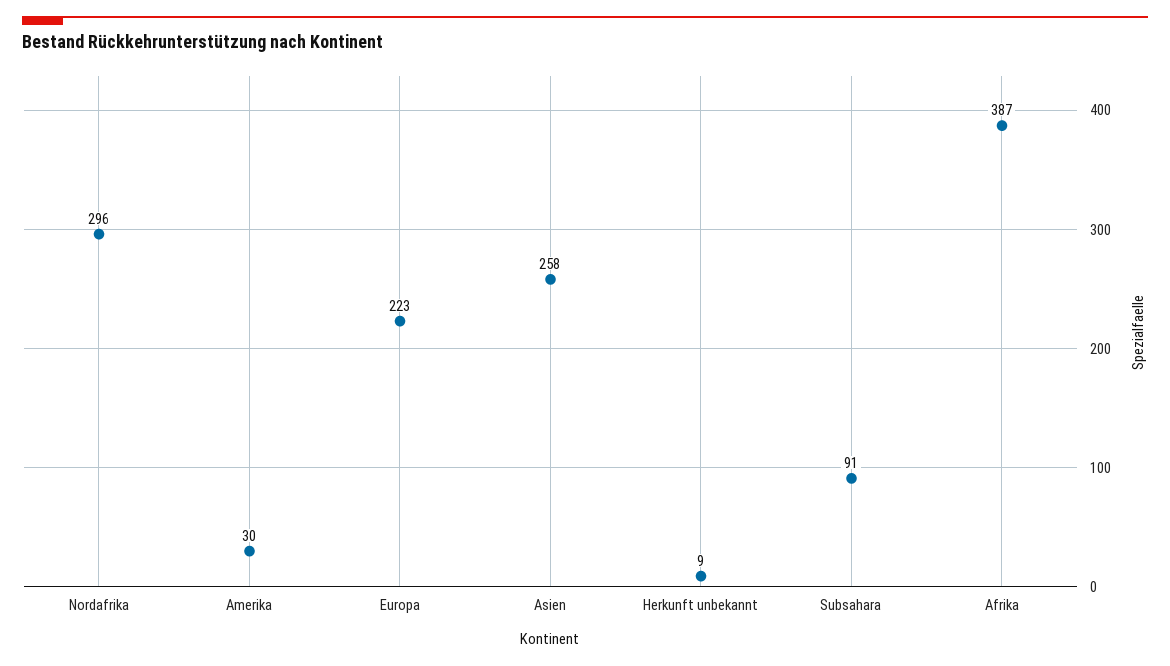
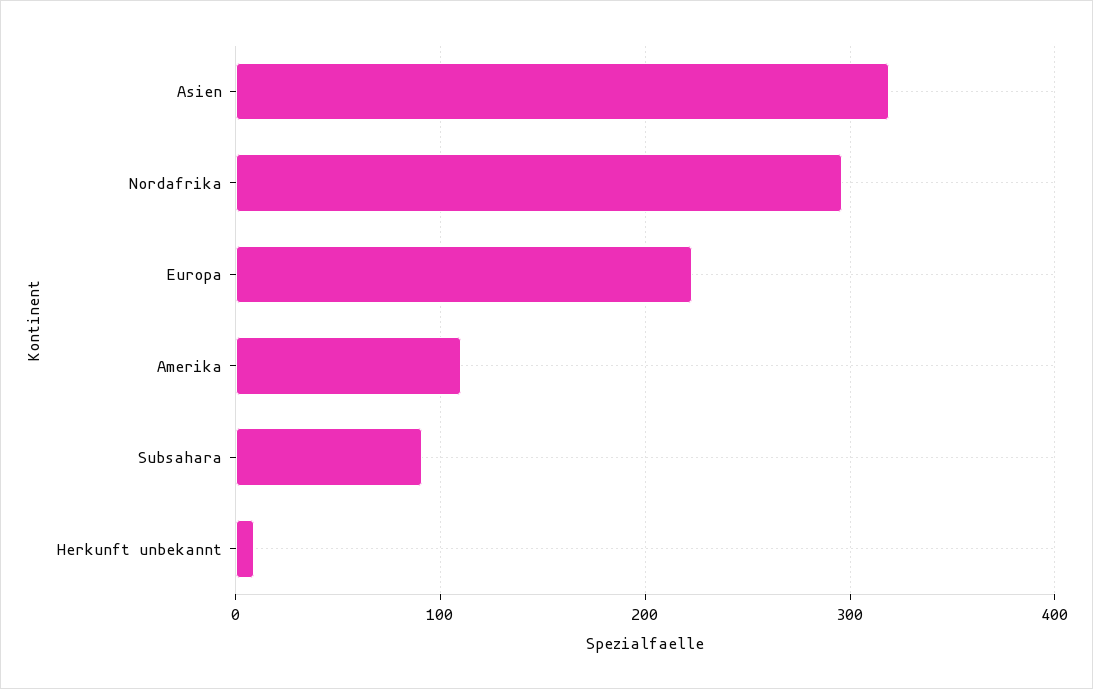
  {
    "Nordafrika": 296,
-   "Amerika": 30,
+   "Amerika": 110,
    "Europa": 223,
-   "Asien": 258,
+   "Asien": 320,
    "Herkunft unbekannt": 9,
-   "Subsahara": 91,
+   "Subsahara": 91
-   "Afrika": 387
  }

